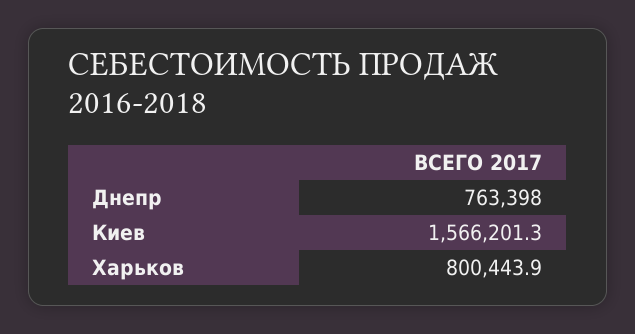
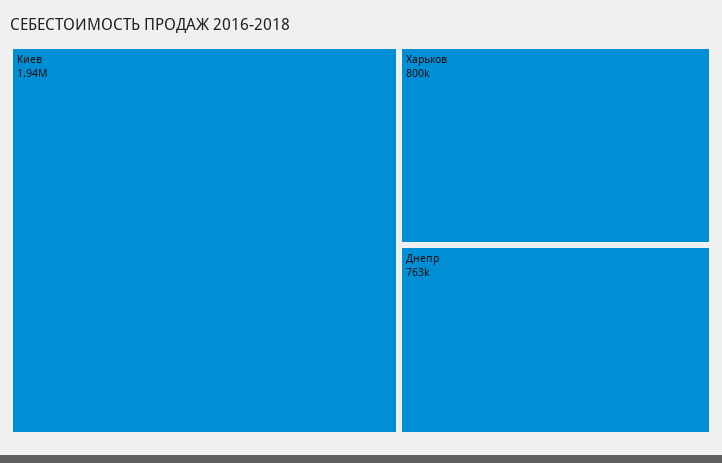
  {
    "Днепр": 763398,
-   "Киев": 1566201.3,
+   "Киев": 1940000,
    "Харьков": 800443.9
  }

